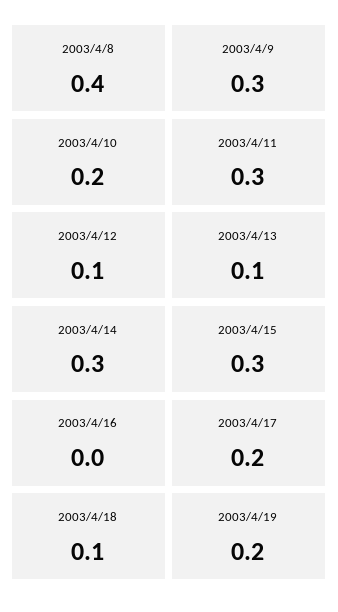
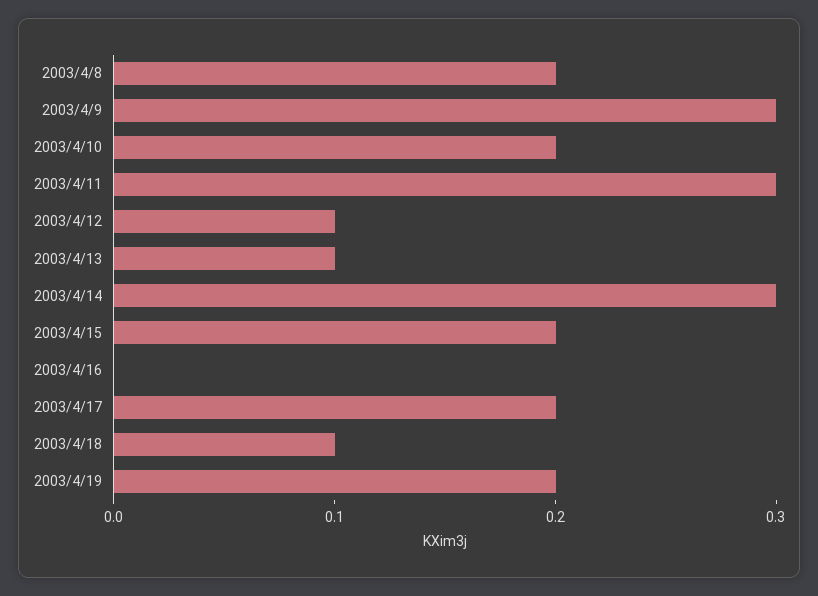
  {
-   "2003/4/8": 0.4,
+   "2003/4/8": 0.2,
    "2003/4/9": 0.3,
    "2003/4/10": 0.2,
    "2003/4/11": 0.3,
    "2003/4/12": 0.1,
    "2003/4/13": 0.1,
    "2003/4/14": 0.3,
-   "2003/4/15": 0.3,
+   "2003/4/15": 0.2,
    "2003/4/16": 0,
    "2003/4/17": 0.2,
    "2003/4/18": 0.1,
    "2003/4/19": 0.2
  }

